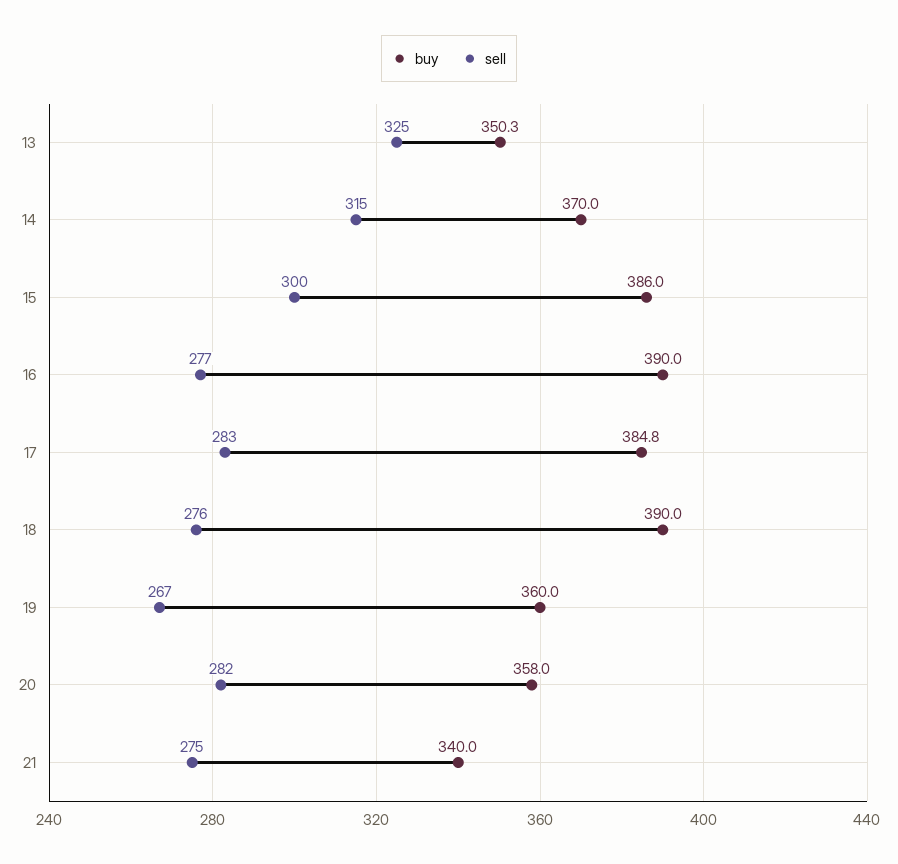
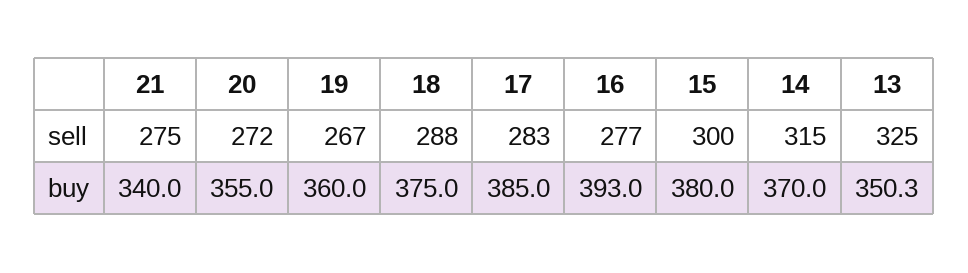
  {
    "buy": {
      "13": 350.3,
      "14": 370,
-     "15": 386,
+     "15": 380,
-     "16": 390,
+     "16": 393,
-     "17": 384.8,
+     "17": 385,
-     "18": 390,
+     "18": 375,
      "19": 360,
-     "20": 358,
+     "20": 355,
      "21": 340
    },
    "sell": {
      "13": 325,
      "14": 315,
      "15": 300,
      "16": 277,
      "17": 283,
-     "18": 276,
+     "18": 288,
      "19": 267,
-     "20": 282,
+     "20": 272,
      "21": 275
    }
  }

